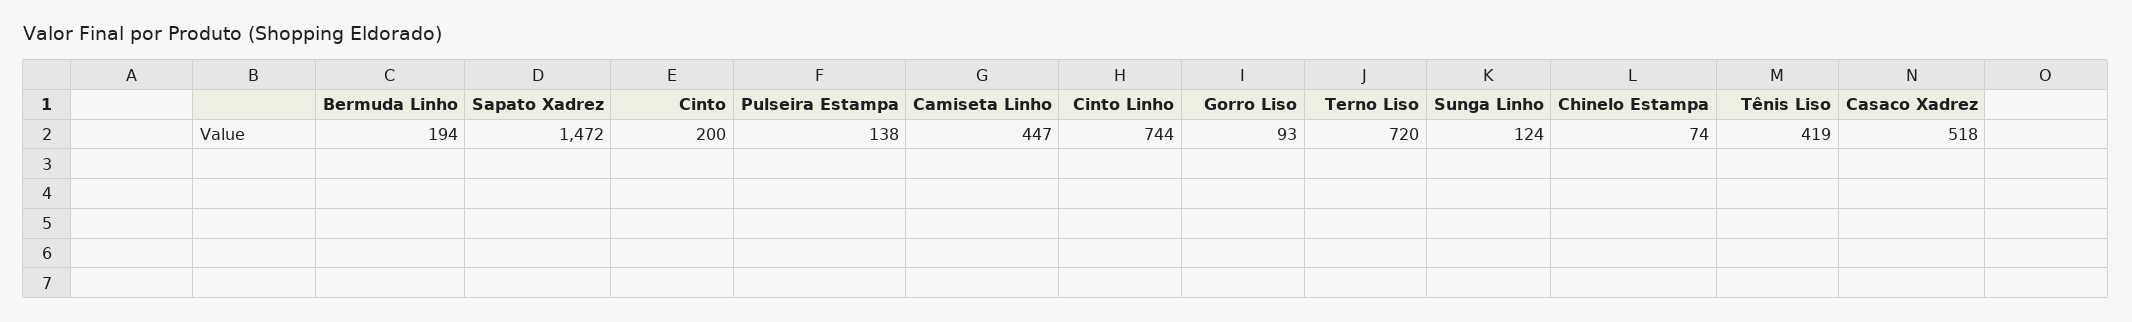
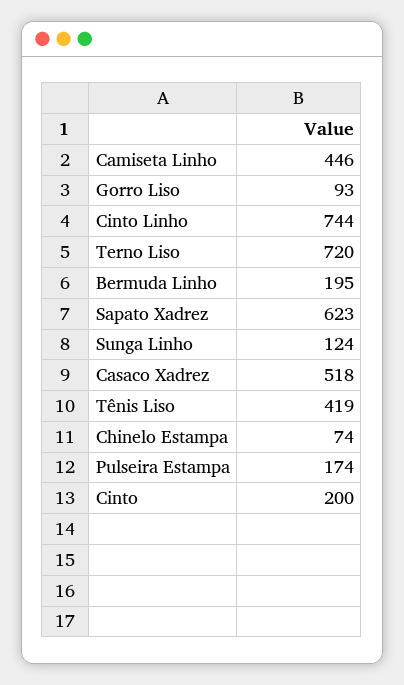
  {
-   "Bermuda Linho": 194,
+   "Bermuda Linho": 195,
-   "Sapato Xadrez": 1472,
+   "Sapato Xadrez": 623,
    "Cinto": 200,
-   "Pulseira Estampa": 138,
+   "Pulseira Estampa": 174,
-   "Camiseta Linho": 447,
+   "Camiseta Linho": 446,
    "Cinto Linho": 744,
    "Gorro Liso": 93,
    "Terno Liso": 720,
    "Sunga Linho": 124,
    "Chinelo Estampa": 74,
    "Tênis Liso": 419,
    "Casaco Xadrez": 518
  }

